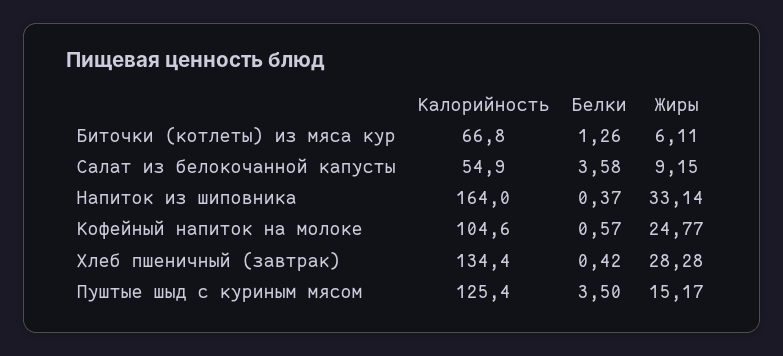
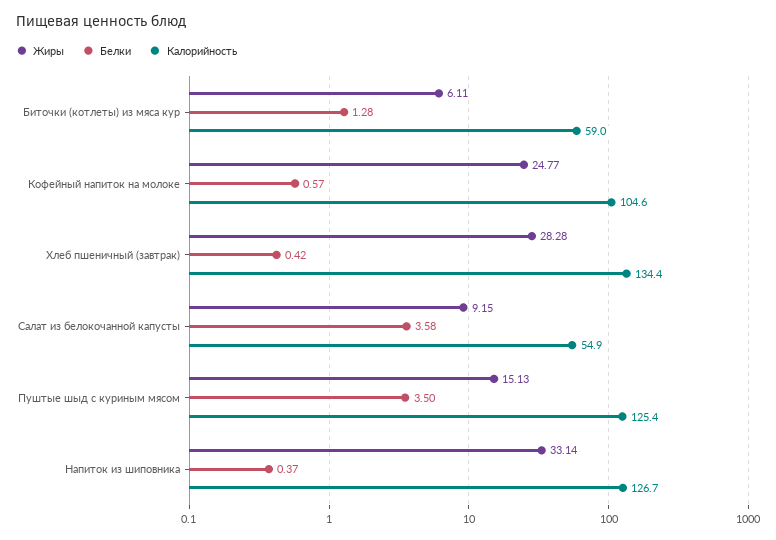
  {
    "Калорийность": {
-     "Биточки (котлеты) из мяса кур": 66.8,
+     "Биточки (котлеты) из мяса кур": 59,
      "Салат из белокочанной капусты": 54.9,
-     "Напиток из шиповника": 164,
+     "Напиток из шиповника": 126.7,
      "Кофейный напиток на молоке": 104.6,
      "Хлеб пшеничный (завтрак)": 134.4,
      "Пуштые шыд с куриным мясом": 125.4
    },
    "Белки": {
-     "Биточки (котлеты) из мяса кур": 1.26,
+     "Биточки (котлеты) из мяса кур": 1.28,
      "Салат из белокочанной капусты": 3.58,
      "Напиток из шиповника": 0.37,
      "Кофейный напиток на молоке": 0.57,
      "Хлеб пшеничный (завтрак)": 0.42,
      "Пуштые шыд с куриным мясом": 3.5
    },
    "Жиры": {
      "Биточки (котлеты) из мяса кур": 6.11,
      "Салат из белокочанной капусты": 9.15,
      "Напиток из шиповника": 33.14,
      "Кофейный напиток на молоке": 24.77,
      "Хлеб пшеничный (завтрак)": 28.28,
-     "Пуштые шыд с куриным мясом": 15.17
+     "Пуштые шыд с куриным мясом": 15.13
    }
  }

